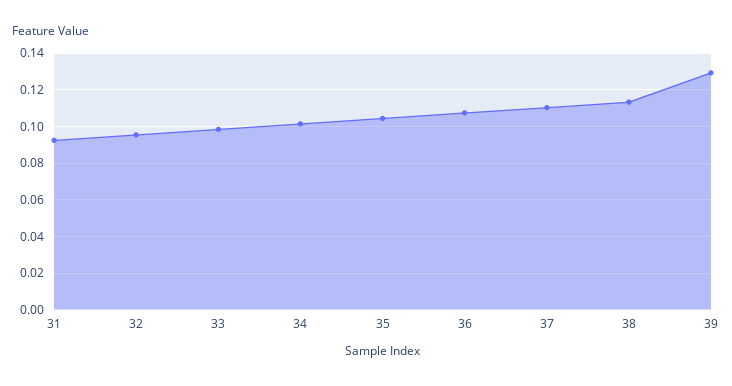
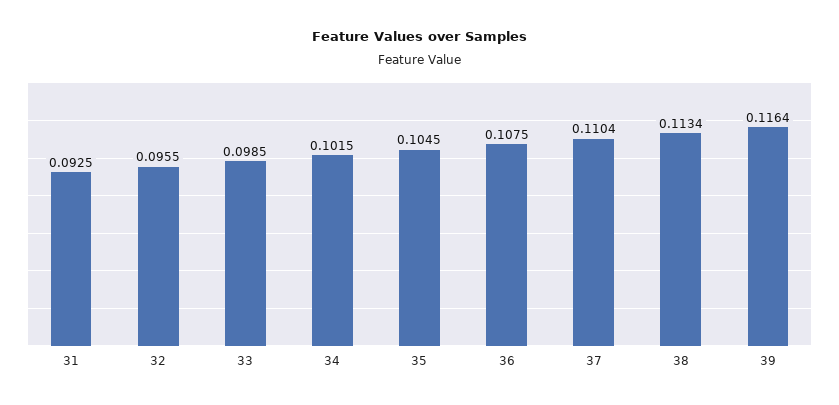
  {
    "31": 0.0925,
    "32": 0.0955,
    "33": 0.0985,
    "34": 0.1015,
    "35": 0.1045,
    "36": 0.1075,
    "37": 0.1104,
    "38": 0.1134,
-   "39": 0.13
+   "39": 0.1164
  }

